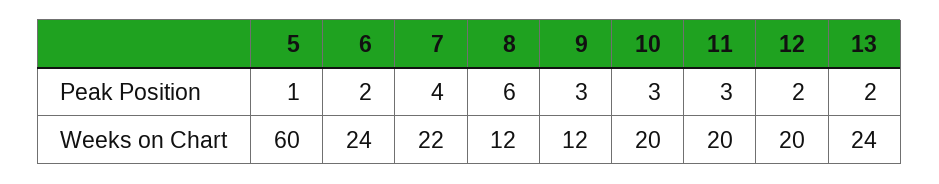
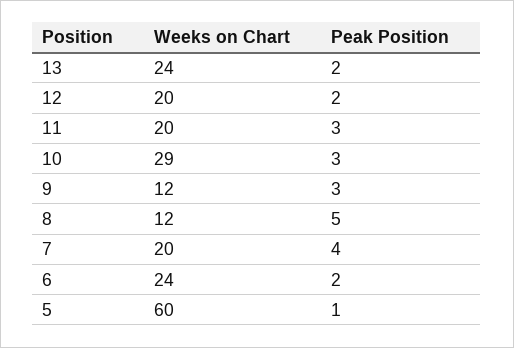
  {
    "5": {
      "Peak Position": 1,
      "Weeks on Chart": 60
    },
    "6": {
      "Peak Position": 2,
      "Weeks on Chart": 24
    },
    "7": {
      "Peak Position": 4,
-     "Weeks on Chart": 22
+     "Weeks on Chart": 20
    },
    "8": {
-     "Peak Position": 6,
+     "Peak Position": 5,
      "Weeks on Chart": 12
    },
    "9": {
      "Peak Position": 3,
      "Weeks on Chart": 12
    },
    "10": {
      "Peak Position": 3,
-     "Weeks on Chart": 20
+     "Weeks on Chart": 29
    },
    "11": {
      "Peak Position": 3,
      "Weeks on Chart": 20
    },
    "12": {
      "Peak Position": 2,
      "Weeks on Chart": 20
    },
    "13": {
      "Peak Position": 2,
      "Weeks on Chart": 24
    }
  }

